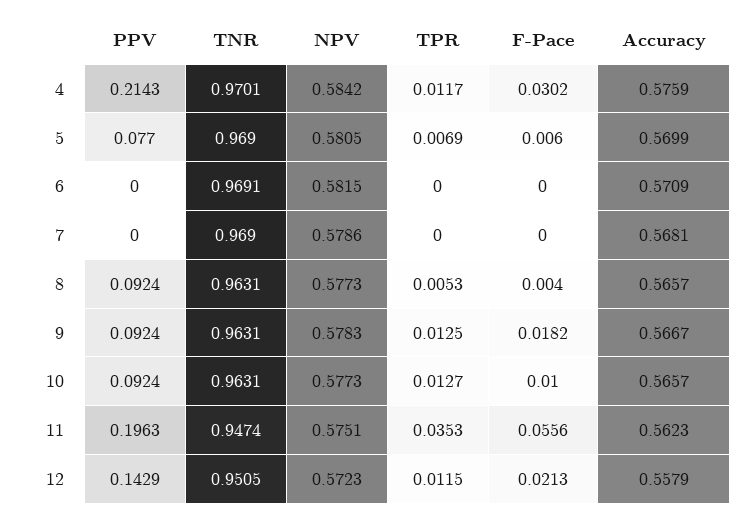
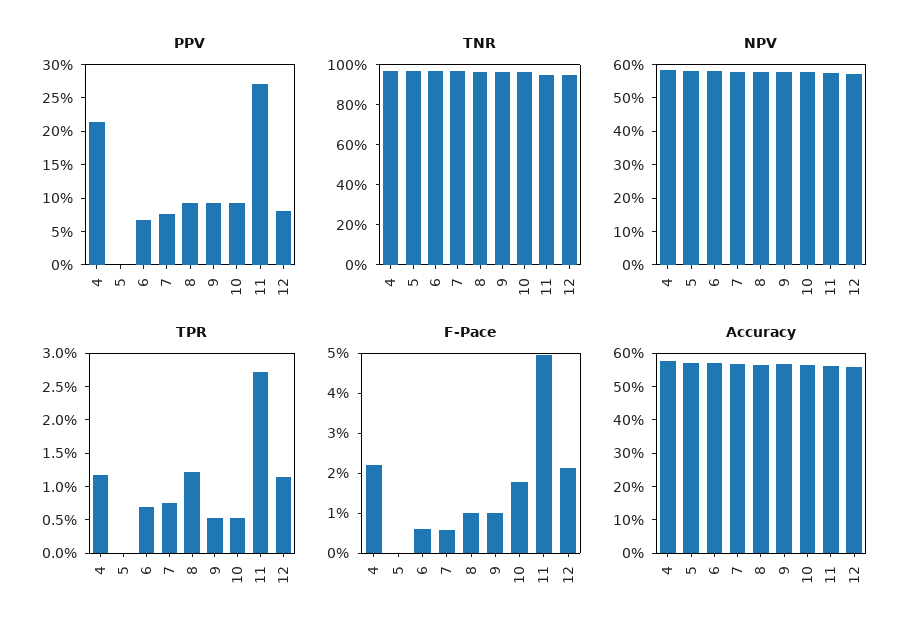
  {
    "PPV": {
      "4": 0.2143,
-     "5": 0.077,
+     "5": 0,
-     "6": 0,
+     "6": 0.075,
-     "7": 0,
+     "7": 0.075,
      "8": 0.0924,
      "9": 0.0924,
      "10": 0.0924,
-     "11": 0.1963,
+     "11": 0.275,
-     "12": 0.1429
+     "12": 0.075
    },
    "TNR": {
      "4": 0.9701,
      "5": 0.969,
      "6": 0.9691,
      "7": 0.969,
      "8": 0.9631,
      "9": 0.9631,
      "10": 0.9631,
      "11": 0.9474,
      "12": 0.9505
    },
    "NPV": {
      "4": 0.5842,
      "5": 0.5805,
      "6": 0.5815,
      "7": 0.5786,
      "8": 0.5773,
      "9": 0.5783,
      "10": 0.5773,
      "11": 0.5751,
      "12": 0.5723
    },
    "TPR": {
      "4": 0.0117,
-     "5": 0.0069,
+     "5": 0,
-     "6": 0,
+     "6": 0.0075,
-     "7": 0,
+     "7": 0.0075,
-     "8": 0.0053,
+     "8": 0.0125,
-     "9": 0.0125,
+     "9": 0.005,
-     "10": 0.0127,
+     "10": 0.005,
-     "11": 0.0353,
+     "11": 0.0275,
      "12": 0.0115
    },
    "F-Pace": {
-     "4": 0.0302,
+     "4": 0.022,
-     "5": 0.006,
+     "5": 0,
-     "6": 0,
+     "6": 0.006,
-     "7": 0,
+     "7": 0.006,
-     "8": 0.004,
+     "8": 0.01,
-     "9": 0.0182,
+     "9": 0.01,
-     "10": 0.01,
+     "10": 0.018,
-     "11": 0.0556,
+     "11": 0.05,
      "12": 0.0213
    },
    "Accuracy": {
      "4": 0.5759,
      "5": 0.5699,
      "6": 0.5709,
      "7": 0.5681,
      "8": 0.5657,
      "9": 0.5667,
      "10": 0.5657,
      "11": 0.5623,
      "12": 0.5579
    }
  }

